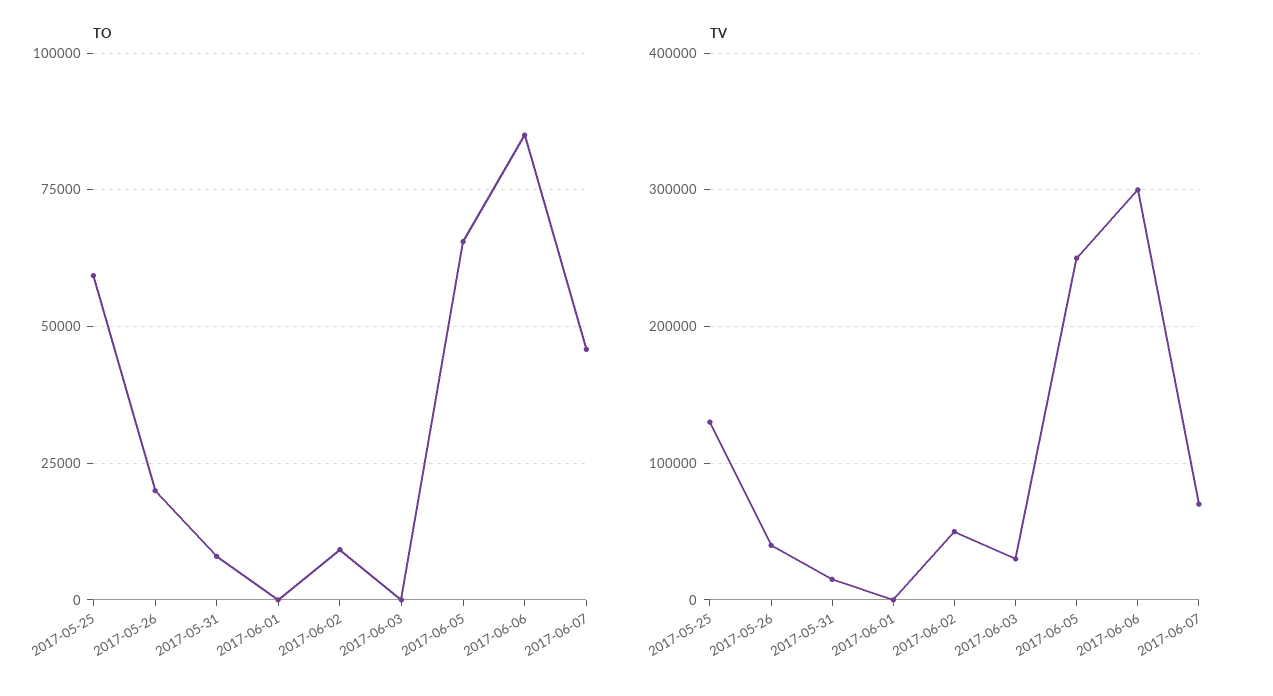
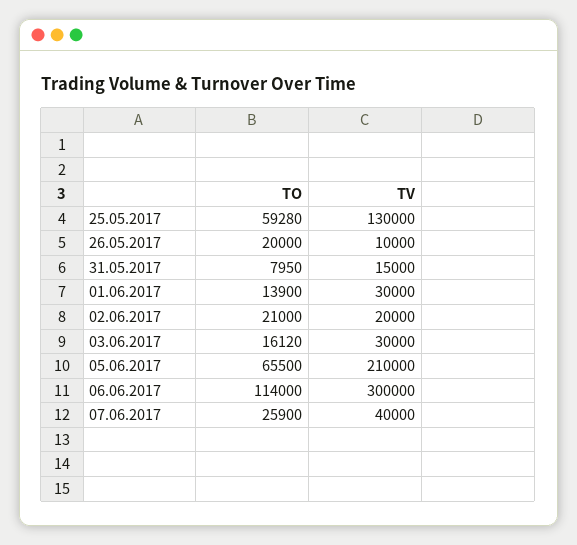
  {
    "TO": {
      "2017-05-25": 59280,
      "2017-05-26": 20000,
      "2017-05-31": 7950,
-     "2017-06-01": 0,
+     "2017-06-01": 13900,
-     "2017-06-02": 10000,
+     "2017-06-02": 21000,
-     "2017-06-03": 0,
+     "2017-06-03": 16120,
      "2017-06-05": 65500,
-     "2017-06-06": 85000,
+     "2017-06-06": 114000,
-     "2017-06-07": 45000
+     "2017-06-07": 25900
    },
    "TV": {
      "2017-05-25": 130000,
-     "2017-05-26": 40000,
+     "2017-05-26": 10000,
      "2017-05-31": 15000,
-     "2017-06-01": 0,
+     "2017-06-01": 30000,
-     "2017-06-02": 50000,
+     "2017-06-02": 20000,
      "2017-06-03": 30000,
-     "2017-06-05": 250000,
+     "2017-06-05": 210000,
      "2017-06-06": 300000,
-     "2017-06-07": 70000
+     "2017-06-07": 40000
    }
  }

